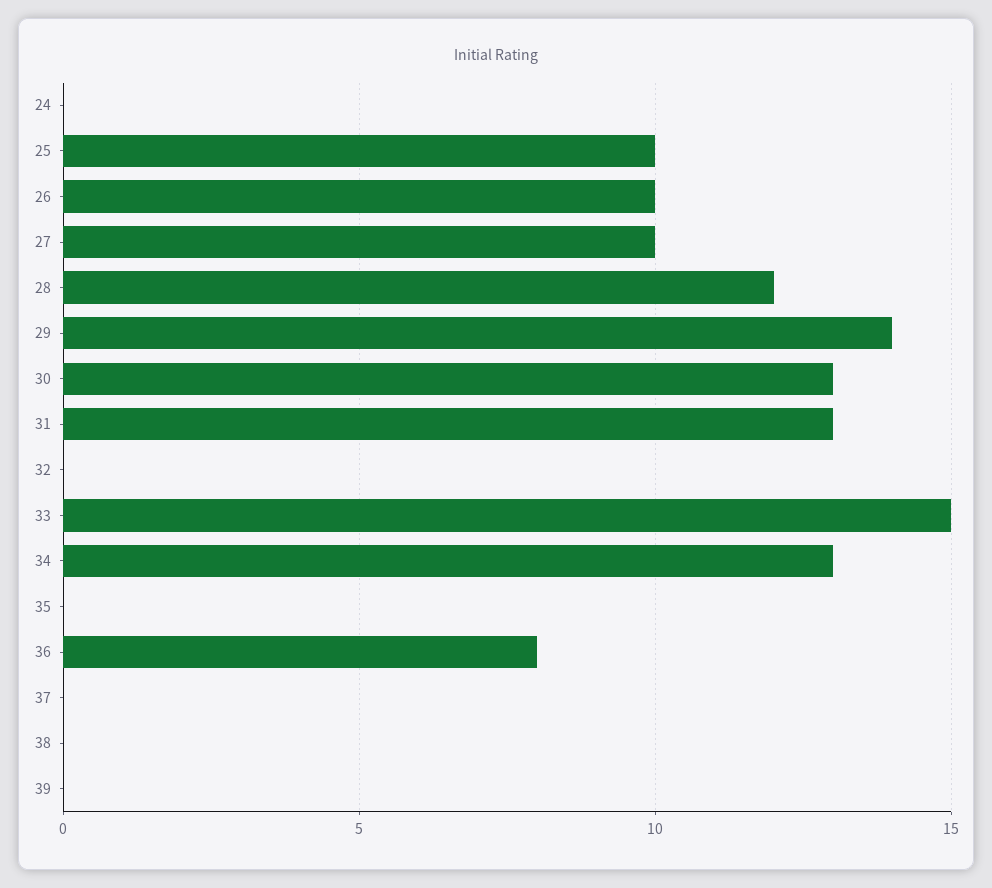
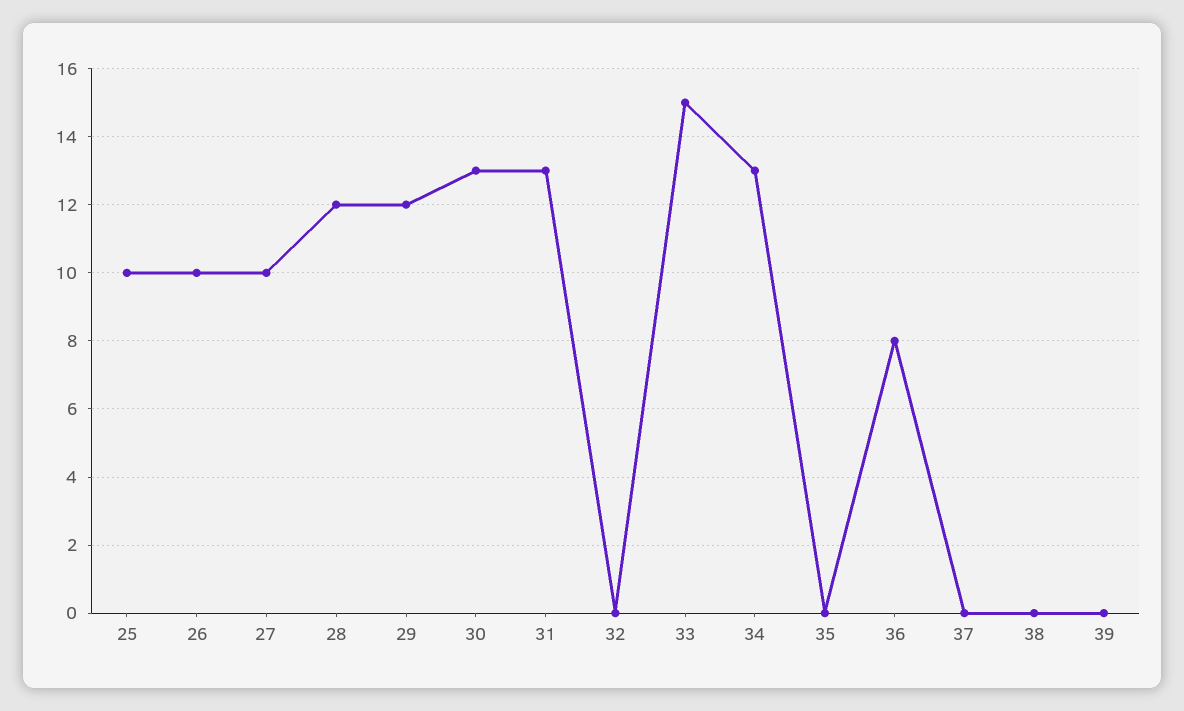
  {
-   "24": 0,
    "25": 10,
    "26": 10,
    "27": 10,
    "28": 12,
-   "29": 14,
+   "29": 12,
    "30": 13,
    "31": 13,
    "32": 0,
    "33": 15,
    "34": 13,
    "35": 0,
    "36": 8,
    "37": 0,
    "38": 0,
    "39": 0
  }

